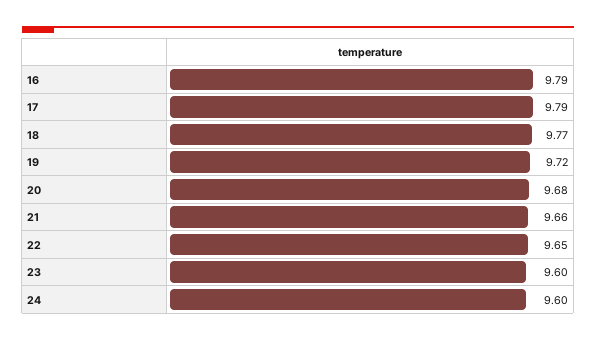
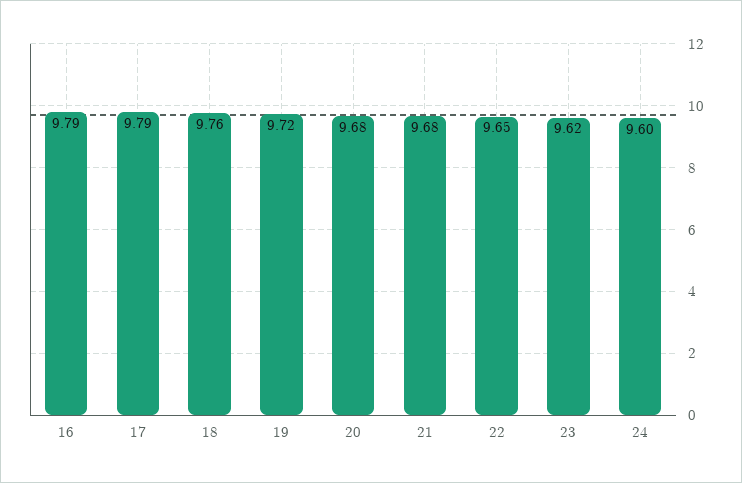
  {
    "16": 9.79,
    "17": 9.79,
-   "18": 9.77,
+   "18": 9.76,
    "19": 9.72,
    "20": 9.68,
-   "21": 9.66,
+   "21": 9.68,
    "22": 9.65,
-   "23": 9.6,
+   "23": 9.62,
    "24": 9.6
  }

